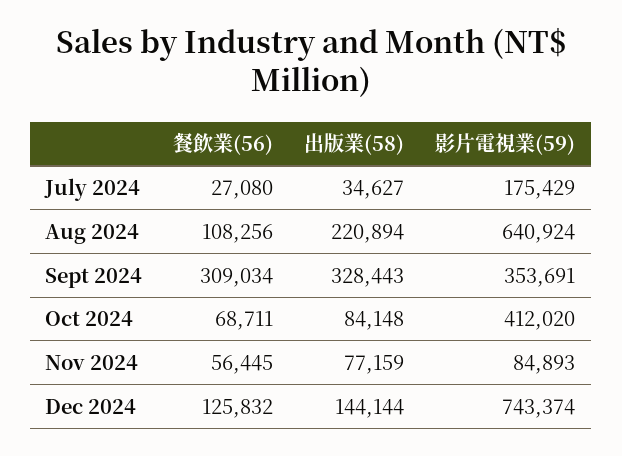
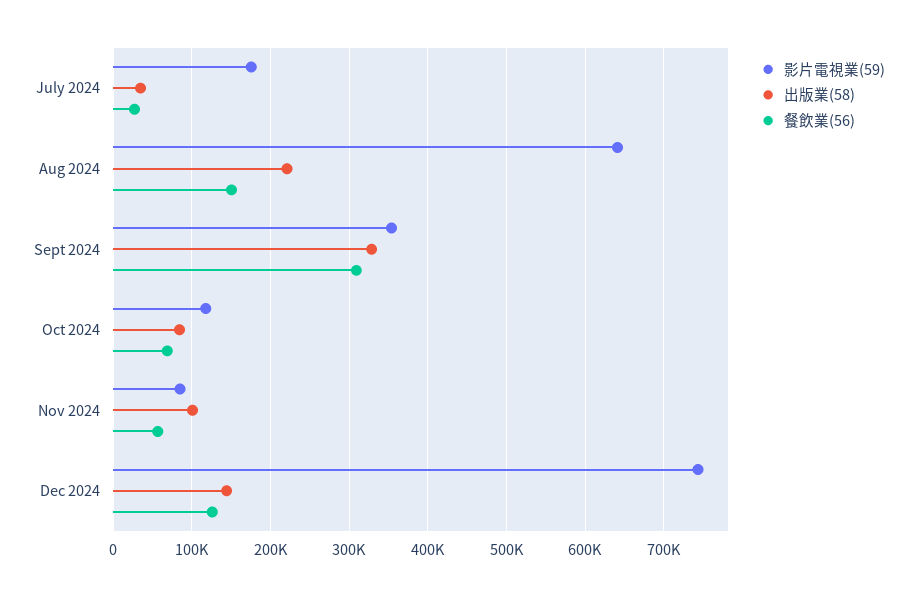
  {
    "餐飲業(56)": {
      "July 2024": 27080,
-     "Aug 2024": 108256,
+     "Aug 2024": 150000,
      "Sept 2024": 309034,
      "Oct 2024": 68711,
      "Nov 2024": 56445,
      "Dec 2024": 125832
    },
    "出版業(58)": {
      "July 2024": 34627,
      "Aug 2024": 220894,
      "Sept 2024": 328443,
      "Oct 2024": 84148,
-     "Nov 2024": 77159,
+     "Nov 2024": 100000,
      "Dec 2024": 144144
    },
    "影片電視業(59)": {
      "July 2024": 175429,
      "Aug 2024": 640924,
      "Sept 2024": 353691,
-     "Oct 2024": 412020,
+     "Oct 2024": 120000,
      "Nov 2024": 84893,
      "Dec 2024": 743374
    }
  }

